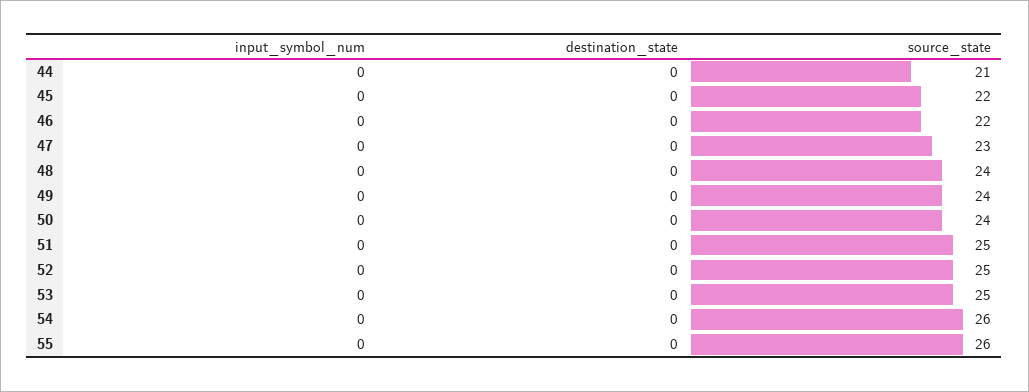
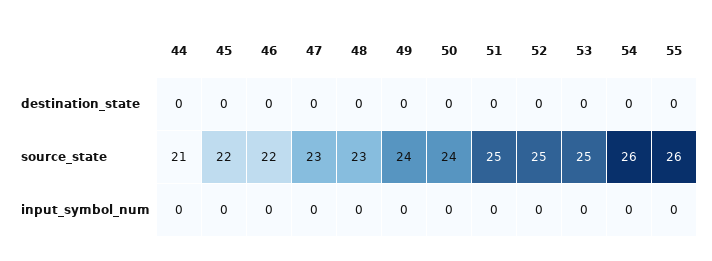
  {
    "input_symbol_num": {
      "44": 0,
      "45": 0,
      "46": 0,
      "47": 0,
      "48": 0,
      "49": 0,
      "50": 0,
      "51": 0,
      "52": 0,
      "53": 0,
      "54": 0,
      "55": 0
    },
    "destination_state": {
      "44": 0,
      "45": 0,
      "46": 0,
      "47": 0,
      "48": 0,
      "49": 0,
      "50": 0,
      "51": 0,
      "52": 0,
      "53": 0,
      "54": 0,
      "55": 0
    },
    "source_state": {
      "44": 21,
      "45": 22,
      "46": 22,
      "47": 23,
-     "48": 24,
+     "48": 23,
      "49": 24,
      "50": 24,
      "51": 25,
      "52": 25,
      "53": 25,
      "54": 26,
      "55": 26
    }
  }

